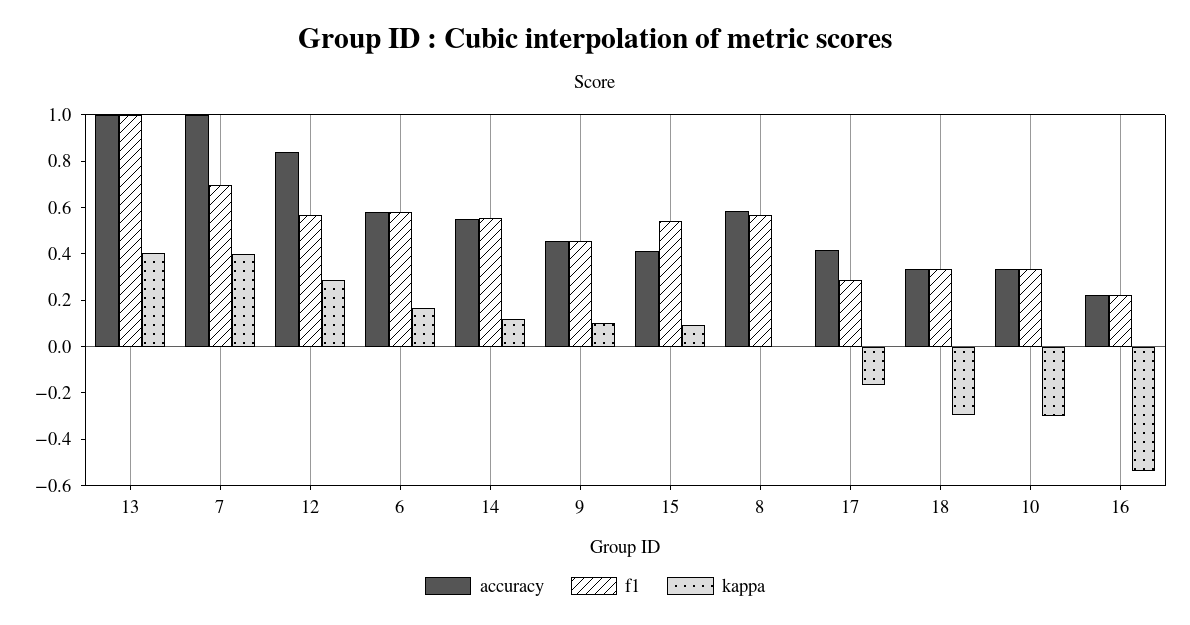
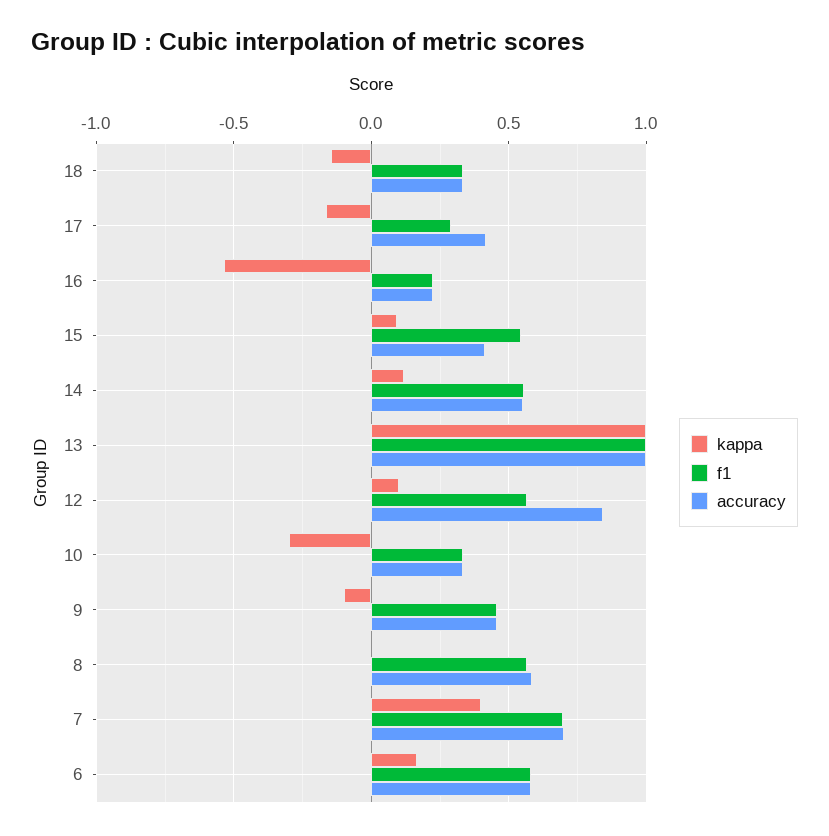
  {
    "accuracy": {
      "13": 1,
-     "7": 1,
+     "7": 0.7,
      "12": 0.85,
      "6": 0.6,
      "14": 0.55,
      "9": 0.45,
      "15": 0.4,
      "8": 0.6,
      "17": 0.4,
      "18": 0.35,
      "10": 0.35,
      "16": 0.2
    },
    "f1": {
      "13": 1,
      "7": 0.7,
      "12": 0.55,
      "6": 0.6,
      "14": 0.55,
      "9": 0.45,
      "15": 0.55,
      "8": 0.55,
      "17": 0.3,
      "18": 0.35,
      "10": 0.35,
      "16": 0.2
    },
    "kappa": {
-     "13": 0.4,
+     "13": 1,
      "7": 0.4,
-     "12": 0.3,
+     "12": 0.1,
      "6": 0.15,
      "14": 0.1,
-     "9": 0.1,
+     "9": -0.1,
      "15": 0.1,
      "8": 0,
      "17": -0.15,
-     "18": -0.3,
+     "18": -0.15,
      "10": -0.3,
      "16": -0.55
    }
  }

